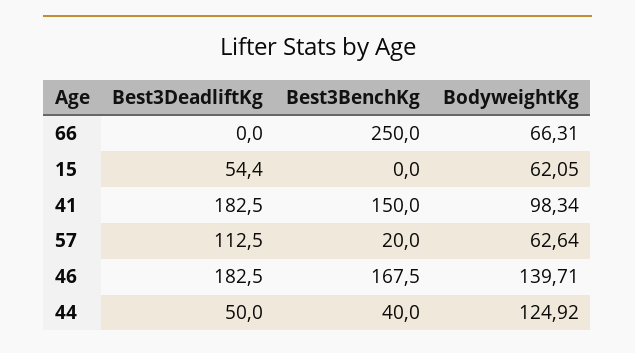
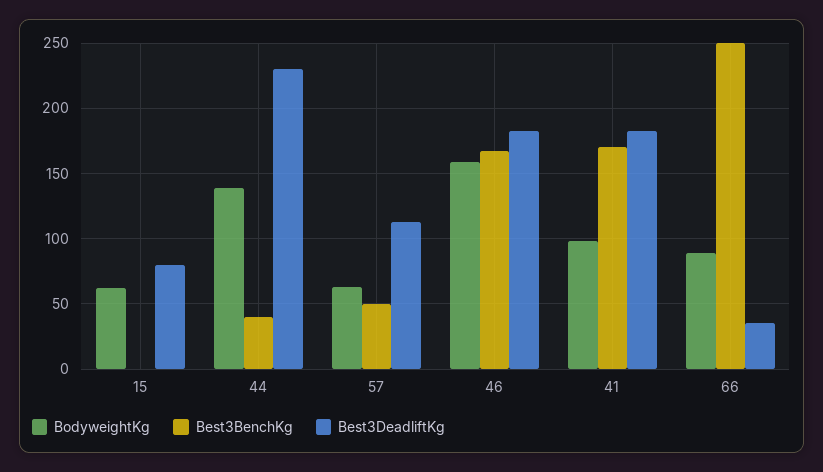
  {
    "Best3DeadliftKg": {
-     "66": 0,
+     "66": 35,
-     "15": 54.4,
+     "15": 80,
      "41": 182.5,
      "57": 112.5,
      "46": 182.5,
-     "44": 50
+     "44": 230
    },
    "Best3BenchKg": {
      "66": 250,
      "15": 0,
-     "41": 150,
+     "41": 170,
-     "57": 20,
+     "57": 50,
      "46": 167.5,
      "44": 40
    },
    "BodyweightKg": {
-     "66": 66.31,
+     "66": 90,
      "15": 62.05,
      "41": 98.34,
      "57": 62.64,
-     "46": 139.71,
+     "46": 160,
-     "44": 124.92
+     "44": 140
    }
  }

